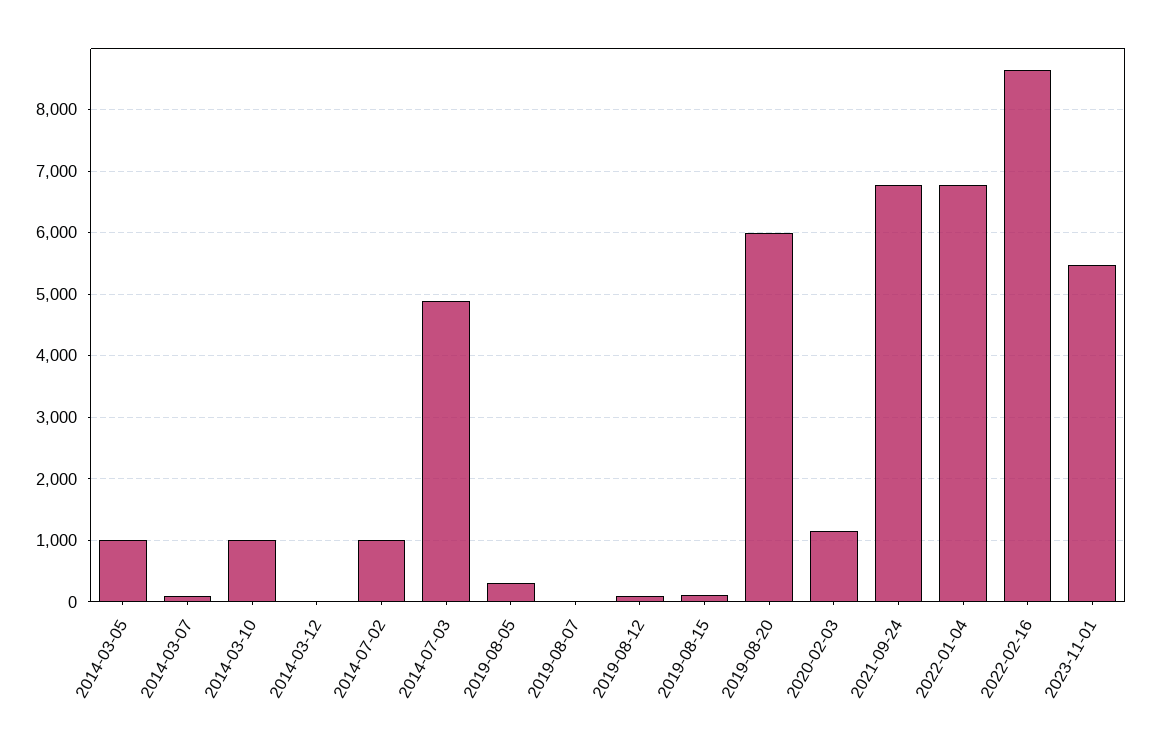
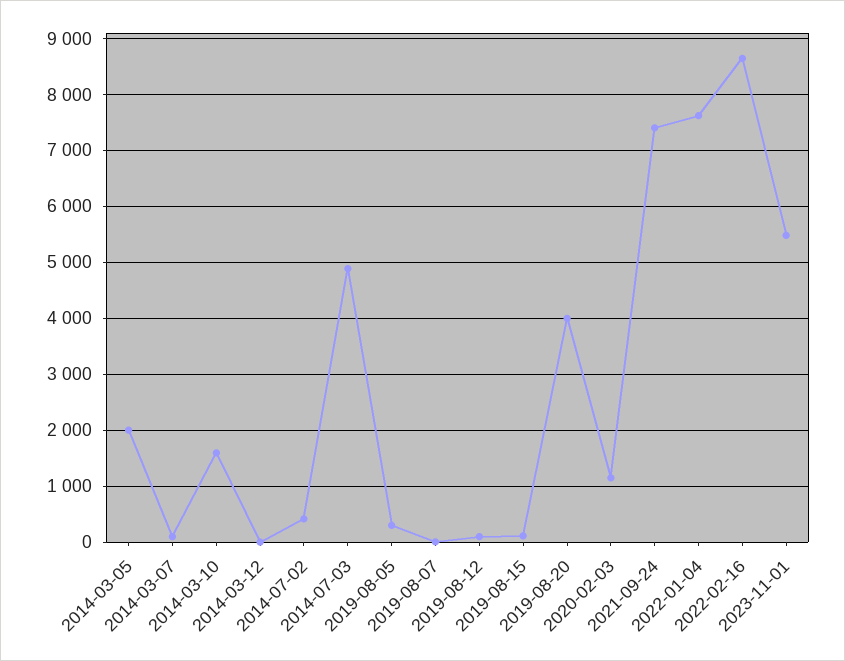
  {
-   "2014-03-05": 1000,
+   "2014-03-05": 2000,
    "2014-03-07": 100,
-   "2014-03-10": 1000,
+   "2014-03-10": 1600,
    "2014-03-12": 0,
-   "2014-07-02": 1000,
+   "2014-07-02": 400,
    "2014-07-03": 4900,
    "2019-08-05": 300,
    "2019-08-07": 0,
    "2019-08-12": 100,
    "2019-08-15": 100,
-   "2019-08-20": 6000,
+   "2019-08-20": 4000,
    "2020-02-03": 1200,
-   "2021-09-24": 6800,
+   "2021-09-24": 7400,
-   "2022-01-04": 6800,
+   "2022-01-04": 7600,
    "2022-02-16": 8600,
    "2023-11-01": 5500
  }

